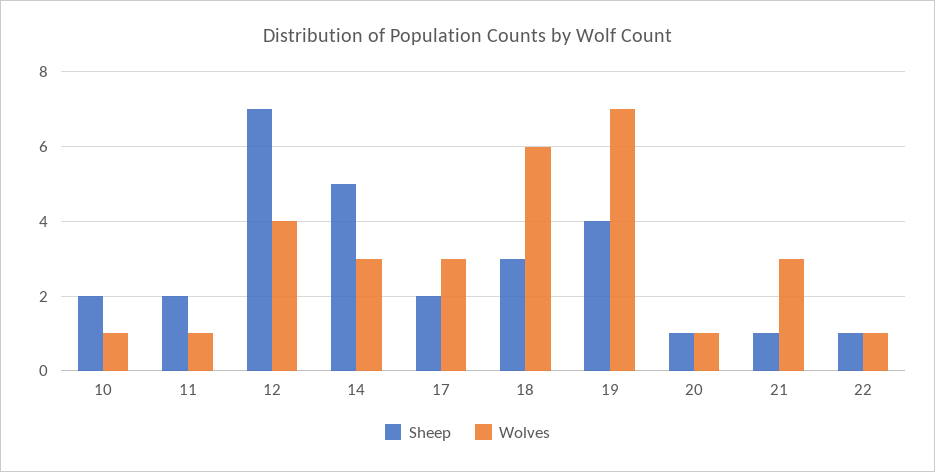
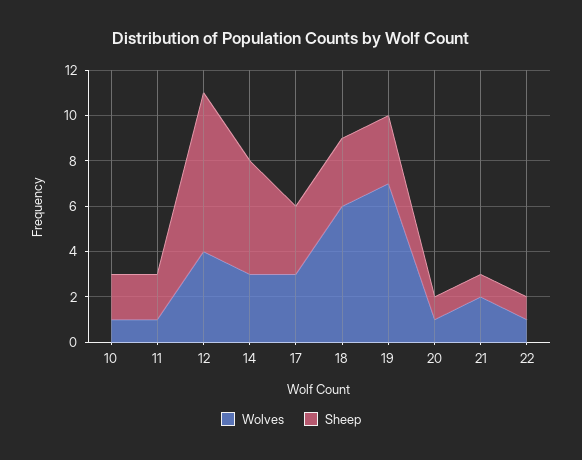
  {
    "Sheep": {
      "10": 2,
      "11": 2,
      "12": 7,
      "14": 5,
-     "17": 2,
+     "17": 3,
      "18": 3,
-     "19": 4,
+     "19": 3,
      "20": 1,
      "21": 1,
      "22": 1
    },
    "Wolves": {
      "10": 1,
      "11": 1,
      "12": 4,
      "14": 3,
      "17": 3,
      "18": 6,
      "19": 7,
      "20": 1,
-     "21": 3,
+     "21": 2,
      "22": 1
    }
  }

